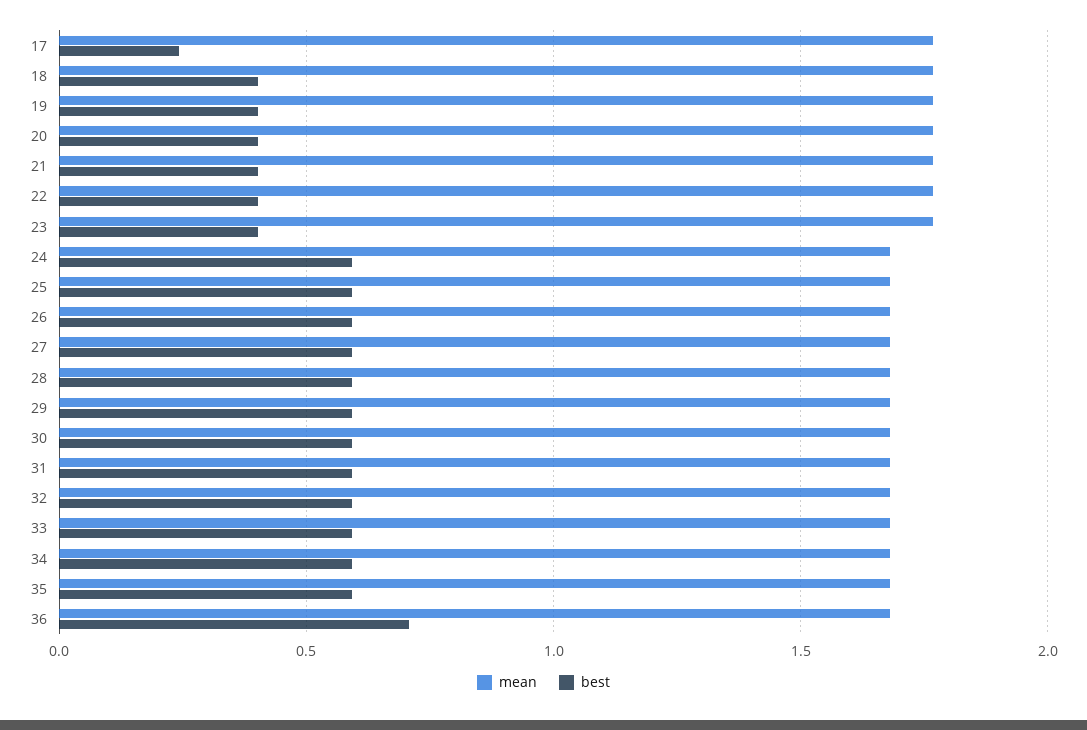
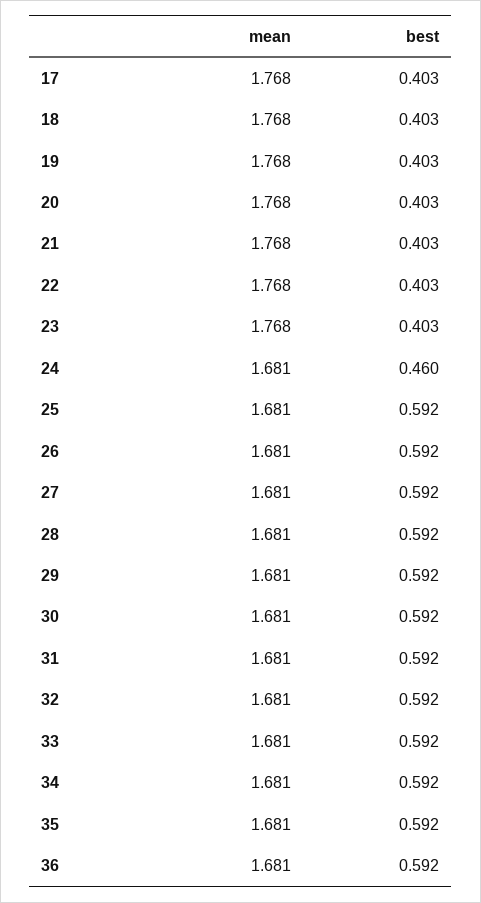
  {
    "mean": {
      "17": 1.768,
      "18": 1.768,
      "19": 1.768,
      "20": 1.768,
      "21": 1.768,
      "22": 1.768,
      "23": 1.768,
      "24": 1.681,
      "25": 1.681,
      "26": 1.681,
      "27": 1.681,
      "28": 1.681,
      "29": 1.681,
      "30": 1.681,
      "31": 1.681,
      "32": 1.681,
      "33": 1.681,
      "34": 1.681,
      "35": 1.681,
      "36": 1.681
    },
    "best": {
-     "17": 0.25,
+     "17": 0.403,
      "18": 0.403,
      "19": 0.403,
      "20": 0.403,
      "21": 0.403,
      "22": 0.403,
      "23": 0.403,
-     "24": 0.6,
+     "24": 0.46,
      "25": 0.592,
      "26": 0.592,
      "27": 0.592,
      "28": 0.592,
      "29": 0.592,
      "30": 0.592,
      "31": 0.592,
      "32": 0.592,
      "33": 0.592,
      "34": 0.592,
      "35": 0.592,
-     "36": 0.7
+     "36": 0.592
    }
  }

